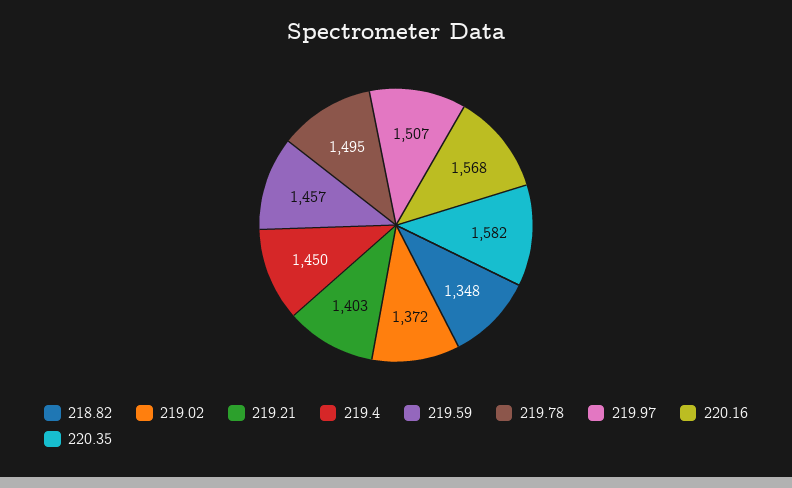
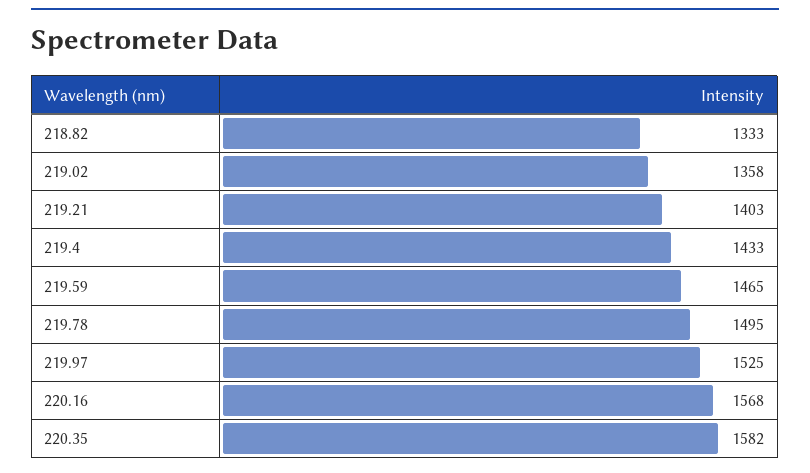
  {
-   "218.82": 1348,
+   "218.82": 1333,
-   "219.02": 1372,
+   "219.02": 1358,
    "219.21": 1403,
-   "219.4": 1450,
+   "219.4": 1433,
-   "219.59": 1457,
+   "219.59": 1465,
    "219.78": 1495,
-   "219.97": 1507,
+   "219.97": 1525,
    "220.16": 1568,
    "220.35": 1582
  }

